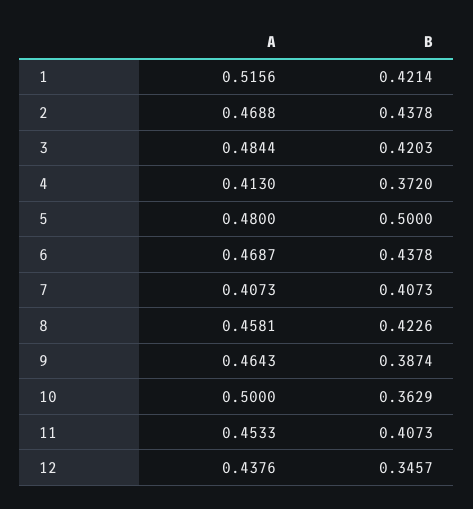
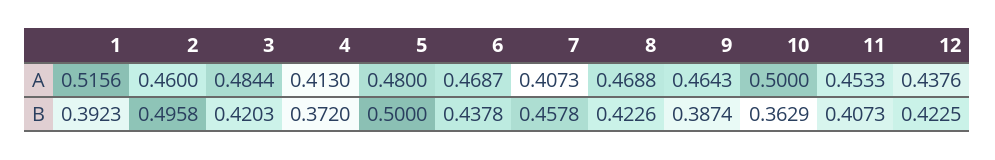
  {
    "A": {
      "1": 0.5156,
-     "2": 0.4688,
+     "2": 0.46,
      "3": 0.4844,
      "4": 0.413,
      "5": 0.48,
      "6": 0.4687,
      "7": 0.4073,
-     "8": 0.4581,
+     "8": 0.4688,
      "9": 0.4643,
      "10": 0.5,
      "11": 0.4533,
      "12": 0.4376
    },
    "B": {
-     "1": 0.4214,
+     "1": 0.3923,
-     "2": 0.4378,
+     "2": 0.4958,
      "3": 0.4203,
      "4": 0.372,
      "5": 0.5,
      "6": 0.4378,
-     "7": 0.4073,
+     "7": 0.4578,
      "8": 0.4226,
      "9": 0.3874,
      "10": 0.3629,
      "11": 0.4073,
-     "12": 0.3457
+     "12": 0.4225
    }
  }

